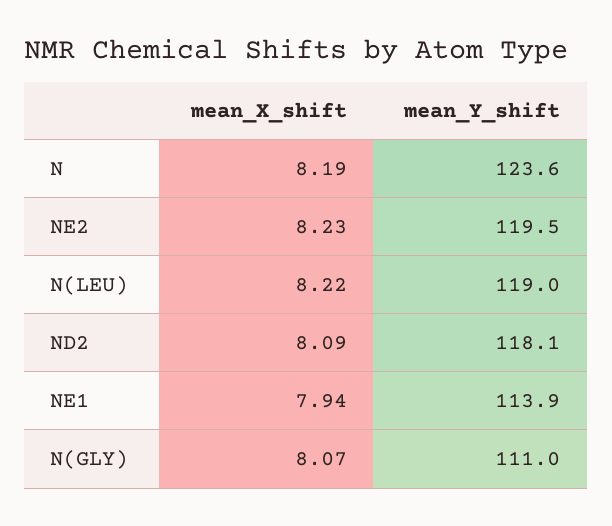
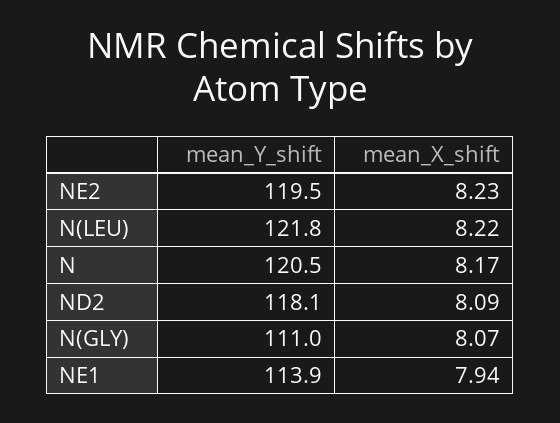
  {
    "mean_X_shift": {
-     "N": 8.19,
+     "N": 8.17,
      "NE2": 8.23,
      "N(LEU)": 8.22,
      "ND2": 8.09,
      "NE1": 7.94,
      "N(GLY)": 8.07
    },
    "mean_Y_shift": {
-     "N": 123.6,
+     "N": 120.5,
      "NE2": 119.5,
-     "N(LEU)": 119,
+     "N(LEU)": 121.8,
      "ND2": 118.1,
      "NE1": 113.9,
      "N(GLY)": 111
    }
  }

